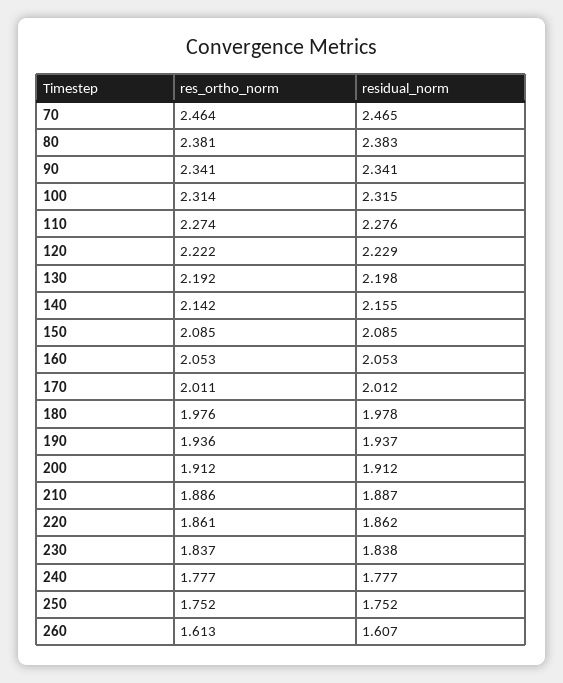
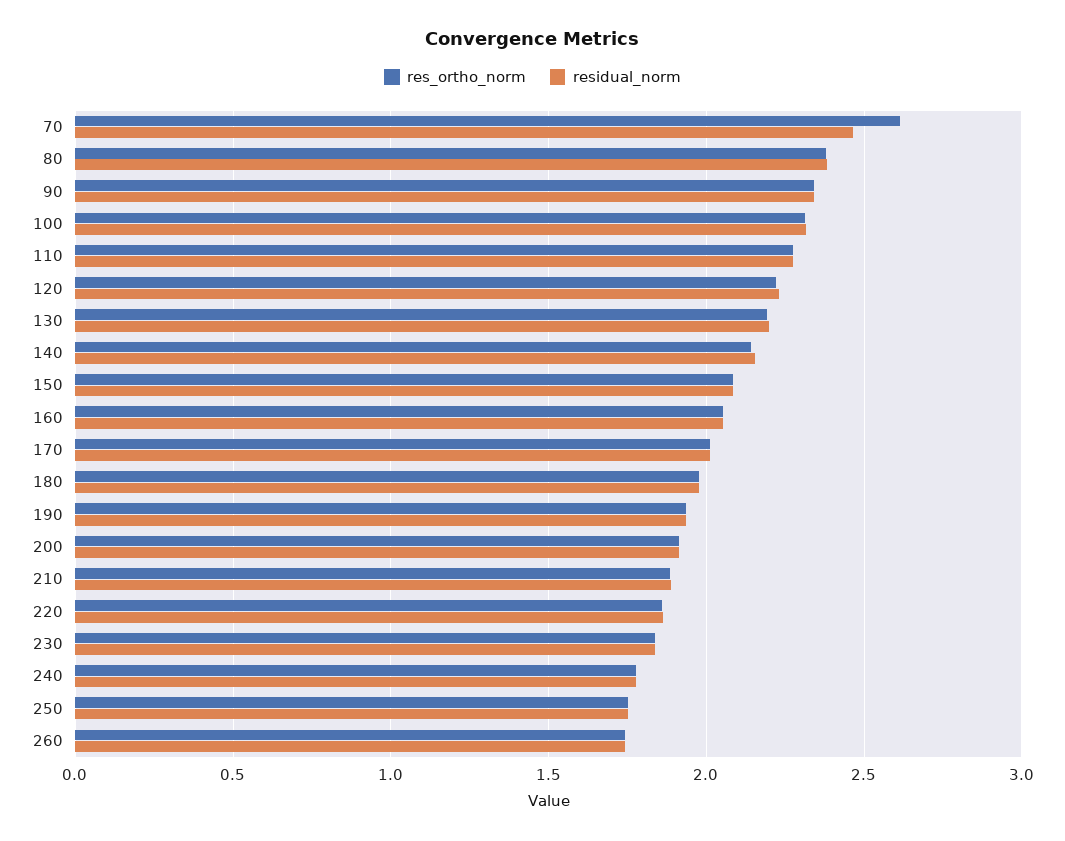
  {
    "res_ortho_norm": {
-     "70": 2.464,
+     "70": 2.6,
      "80": 2.381,
      "90": 2.341,
      "100": 2.314,
      "110": 2.274,
      "120": 2.222,
      "130": 2.192,
      "140": 2.142,
      "150": 2.085,
      "160": 2.053,
      "170": 2.011,
      "180": 1.976,
      "190": 1.936,
      "200": 1.912,
      "210": 1.886,
      "220": 1.861,
      "230": 1.837,
      "240": 1.777,
      "250": 1.752,
-     "260": 1.613
+     "260": 1.75
    },
    "residual_norm": {
      "70": 2.465,
      "80": 2.383,
      "90": 2.341,
      "100": 2.315,
      "110": 2.276,
      "120": 2.229,
      "130": 2.198,
      "140": 2.155,
      "150": 2.085,
      "160": 2.053,
      "170": 2.012,
      "180": 1.978,
      "190": 1.937,
      "200": 1.912,
      "210": 1.887,
      "220": 1.862,
      "230": 1.838,
      "240": 1.777,
      "250": 1.752,
-     "260": 1.607
+     "260": 1.75
    }
  }

